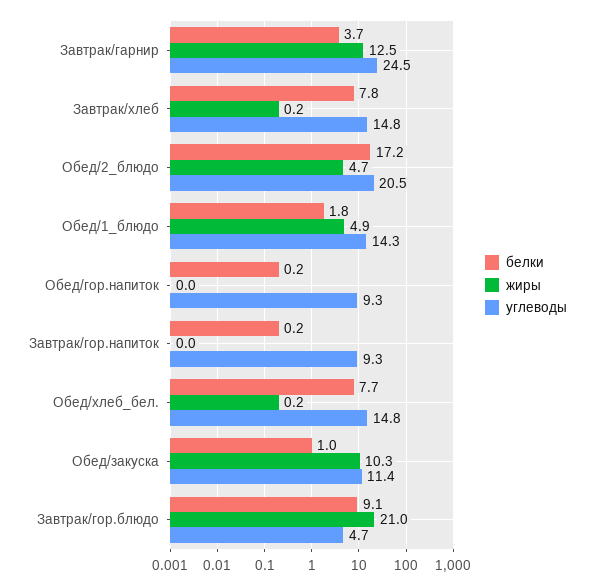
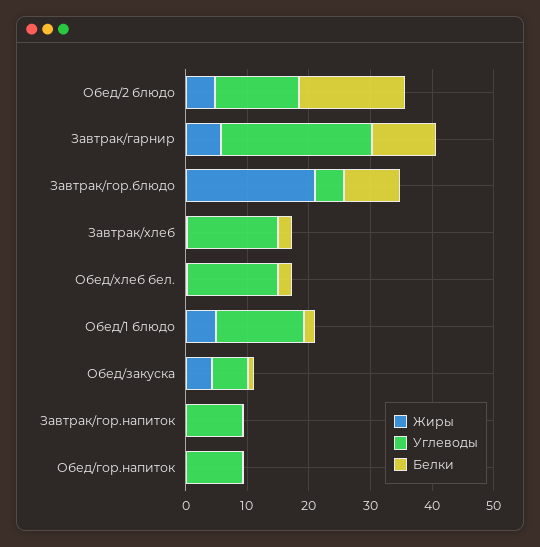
  {
    "белки": {
-     "Завтрак/гарнир": 3.7,
+     "Завтрак/гарнир": 10,
-     "Завтрак/хлеб": 7.8,
+     "Завтрак/хлеб": 2,
      "Обед/2_блюдо": 17.2,
      "Обед/1_блюдо": 1.8,
      "Обед/гор.напиток": 0.2,
      "Завтрак/гор.напиток": 0.2,
-     "Обед/хлеб_бел.": 7.7,
+     "Обед/хлеб_бел.": 2,
      "Обед/закуска": 1,
      "Завтрак/гор.блюдо": 9.1
    },
    "жиры": {
-     "Завтрак/гарнир": 12.5,
+     "Завтрак/гарнир": 6,
      "Завтрак/хлеб": 0.2,
      "Обед/2_блюдо": 4.7,
      "Обед/1_блюдо": 4.9,
      "Обед/гор.напиток": 0,
      "Завтрак/гор.напиток": 0,
      "Обед/хлеб_бел.": 0.2,
-     "Обед/закуска": 10.3,
+     "Обед/закуска": 4,
      "Завтрак/гор.блюдо": 21
    },
    "углеводы": {
      "Завтрак/гарнир": 24.5,
      "Завтрак/хлеб": 14.8,
-     "Обед/2_блюдо": 20.5,
+     "Обед/2_блюдо": 14,
      "Обед/1_блюдо": 14.3,
      "Обед/гор.напиток": 9.3,
      "Завтрак/гор.напиток": 9.3,
      "Обед/хлеб_бел.": 14.8,
-     "Обед/закуска": 11.4,
+     "Обед/закуска": 6,
      "Завтрак/гор.блюдо": 4.7
    }
  }

